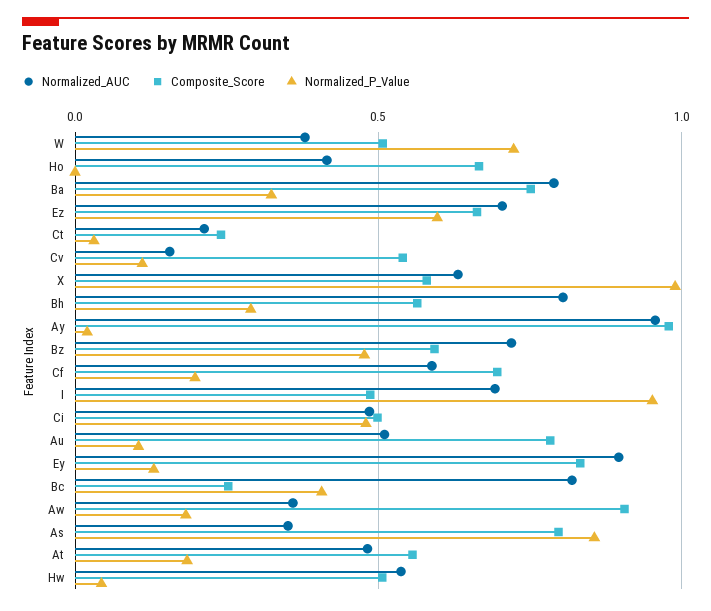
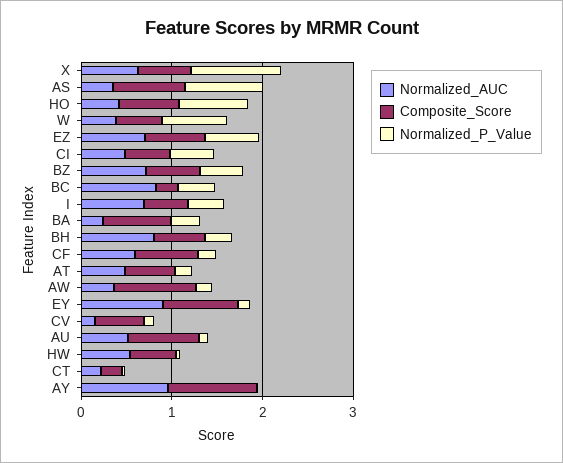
  {
    "Normalized_AUC": {
      "W": 0.4,
      "Ho": 0.4,
-     "Ba": 0.8,
+     "Ba": 0.2,
      "Ez": 0.7,
      "Ct": 0.2,
      "Cv": 0.15,
      "X": 0.65,
      "Bh": 0.8,
      "Ay": 0.95,
      "Bz": 0.7,
      "Cf": 0.6,
      "I": 0.7,
      "Ci": 0.5,
      "Au": 0.5,
      "Ey": 0.9,
      "Bc": 0.8,
      "Aw": 0.35,
      "As": 0.35,
      "At": 0.5,
      "Hw": 0.55
    },
    "Composite_Score": {
      "W": 0.5,
      "Ho": 0.65,
      "Ba": 0.75,
      "Ez": 0.65,
      "Ct": 0.25,
      "Cv": 0.55,
      "X": 0.6,
      "Bh": 0.55,
      "Ay": 1,
      "Bz": 0.6,
      "Cf": 0.7,
      "I": 0.5,
      "Ci": 0.5,
      "Au": 0.8,
      "Ey": 0.85,
      "Bc": 0.25,
      "Aw": 0.9,
      "As": 0.8,
      "At": 0.55,
      "Hw": 0.5
    },
    "Normalized_P_Value": {
      "W": 0.7,
-     "Ho": 0,
+     "Ho": 0.8,
      "Ba": 0.3,
      "Ez": 0.6,
      "Ct": 0.05,
      "Cv": 0.1,
      "X": 1,
      "Bh": 0.3,
      "Ay": 0,
      "Bz": 0.5,
      "Cf": 0.2,
-     "I": 0.95,
+     "I": 0.4,
      "Ci": 0.5,
      "Au": 0.1,
      "Ey": 0.15,
      "Bc": 0.4,
      "Aw": 0.2,
      "As": 0.85,
      "At": 0.2,
      "Hw": 0.05
    }
  }

